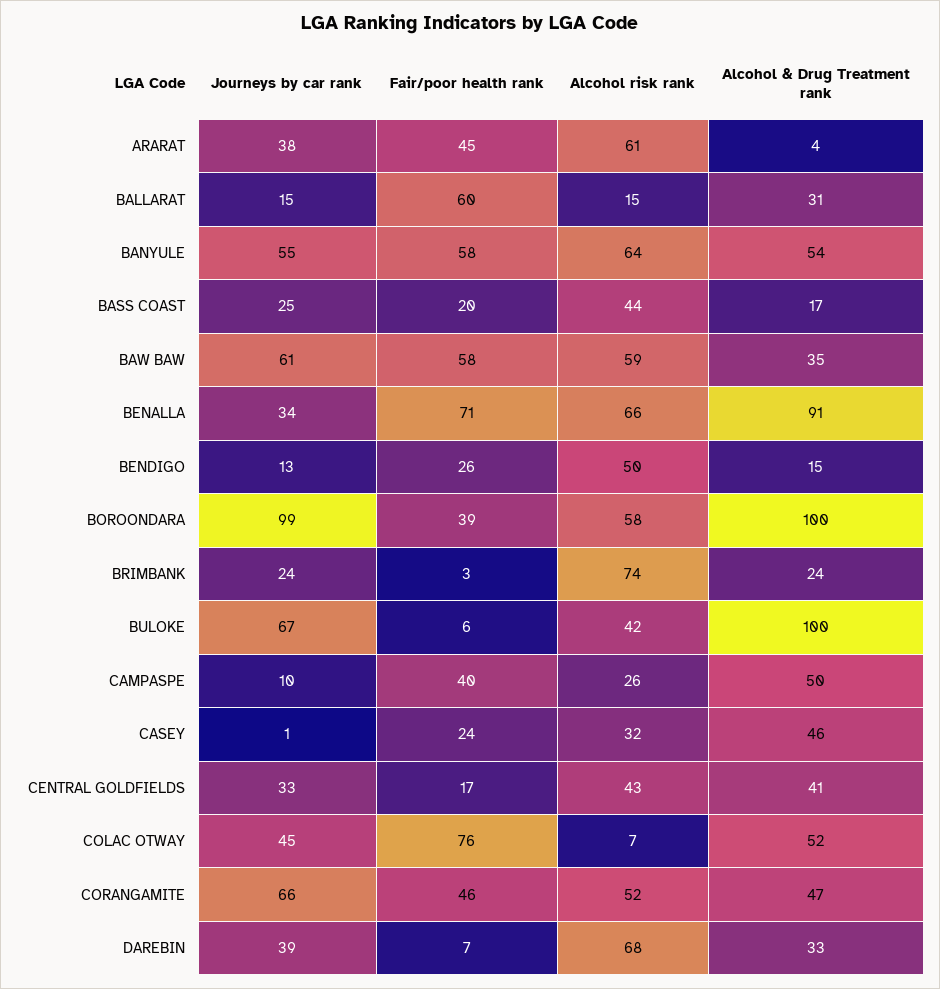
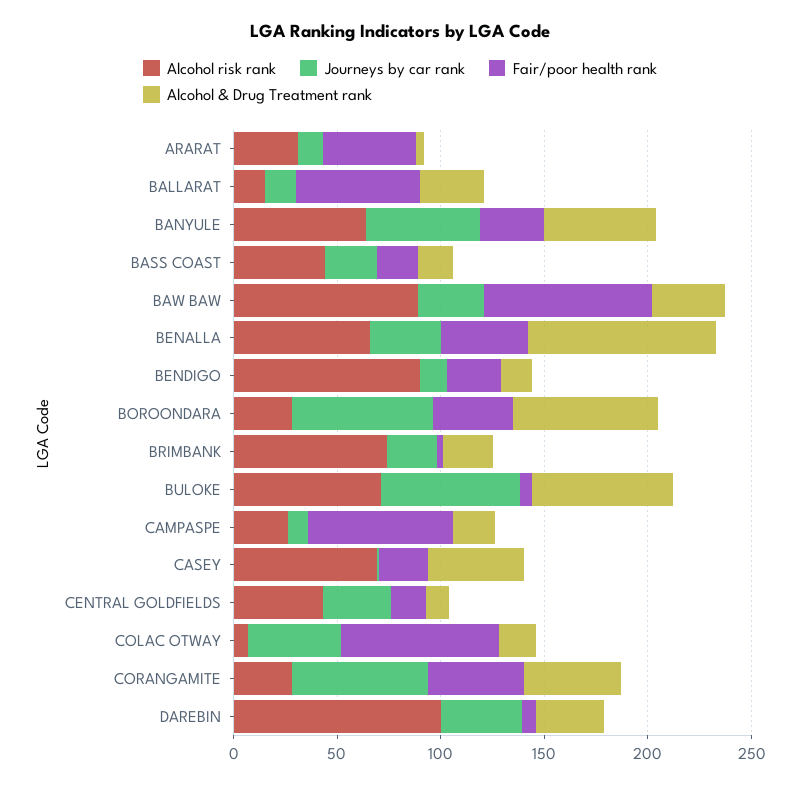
  {
    "Journeys by car rank": {
-     "ARARAT": 38,
+     "ARARAT": 10,
      "BALLARAT": 15,
      "BANYULE": 55,
      "BASS COAST": 25,
-     "BAW BAW": 61,
+     "BAW BAW": 30,
      "BENALLA": 34,
      "BENDIGO": 13,
-     "BOROONDARA": 99,
+     "BOROONDARA": 70,
      "BRIMBANK": 24,
      "BULOKE": 67,
      "CAMPASPE": 10,
      "CASEY": 1,
      "CENTRAL GOLDFIELDS": 33,
      "COLAC OTWAY": 45,
      "CORANGAMITE": 66,
      "DAREBIN": 39
    },
    "Fair/poor health rank": {
      "ARARAT": 45,
      "BALLARAT": 60,
-     "BANYULE": 58,
+     "BANYULE": 30,
      "BASS COAST": 20,
-     "BAW BAW": 58,
+     "BAW BAW": 80,
-     "BENALLA": 71,
+     "BENALLA": 40,
      "BENDIGO": 26,
      "BOROONDARA": 39,
      "BRIMBANK": 3,
      "BULOKE": 6,
-     "CAMPASPE": 40,
+     "CAMPASPE": 70,
      "CASEY": 24,
      "CENTRAL GOLDFIELDS": 17,
      "COLAC OTWAY": 76,
      "CORANGAMITE": 46,
      "DAREBIN": 7
    },
    "Alcohol risk rank": {
-     "ARARAT": 61,
+     "ARARAT": 30,
      "BALLARAT": 15,
      "BANYULE": 64,
      "BASS COAST": 44,
-     "BAW BAW": 59,
+     "BAW BAW": 90,
      "BENALLA": 66,
-     "BENDIGO": 50,
+     "BENDIGO": 90,
-     "BOROONDARA": 58,
+     "BOROONDARA": 30,
      "BRIMBANK": 74,
-     "BULOKE": 42,
+     "BULOKE": 70,
      "CAMPASPE": 26,
-     "CASEY": 32,
+     "CASEY": 70,
      "CENTRAL GOLDFIELDS": 43,
      "COLAC OTWAY": 7,
-     "CORANGAMITE": 52,
+     "CORANGAMITE": 30,
-     "DAREBIN": 68
+     "DAREBIN": 100
    },
    "Alcohol & Drug Treatment rank": {
      "ARARAT": 4,
      "BALLARAT": 31,
      "BANYULE": 54,
      "BASS COAST": 17,
      "BAW BAW": 35,
      "BENALLA": 91,
      "BENDIGO": 15,
-     "BOROONDARA": 100,
+     "BOROONDARA": 70,
      "BRIMBANK": 24,
-     "BULOKE": 100,
+     "BULOKE": 70,
-     "CAMPASPE": 50,
+     "CAMPASPE": 20,
      "CASEY": 46,
-     "CENTRAL GOLDFIELDS": 41,
+     "CENTRAL GOLDFIELDS": 10,
-     "COLAC OTWAY": 52,
+     "COLAC OTWAY": 20,
      "CORANGAMITE": 47,
      "DAREBIN": 33
    }
  }

